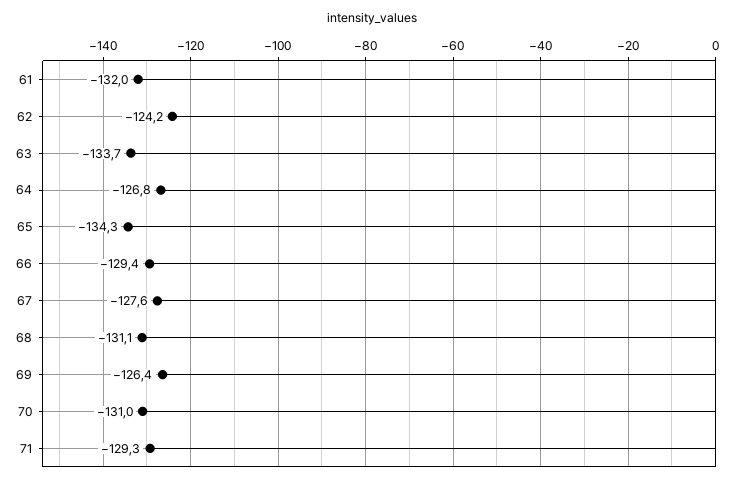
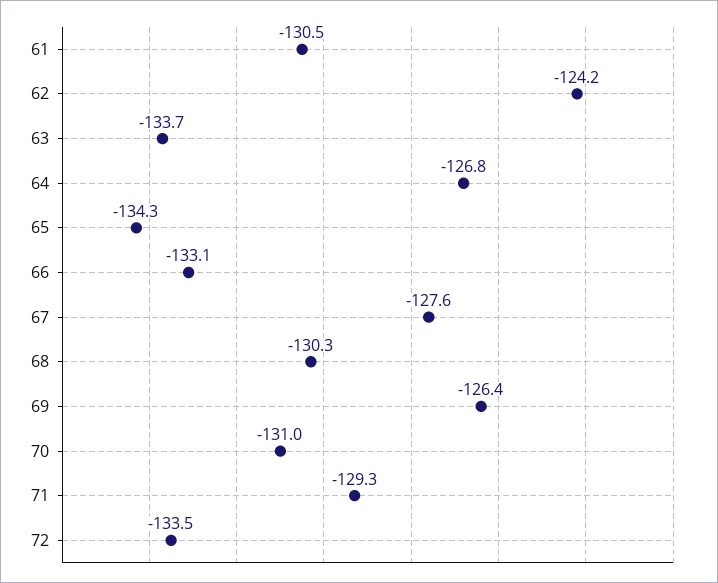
  {
-   "61": -132,
+   "61": -130.5,
    "62": -124.2,
    "63": -133.7,
    "64": -126.8,
    "65": -134.3,
-   "66": -129.4,
+   "66": -133.1,
    "67": -127.6,
-   "68": -131.1,
+   "68": -130.3,
    "69": -126.4,
    "70": -131,
-   "71": -129.3
+   "71": -129.3,
+   "72": -133.5
  }

